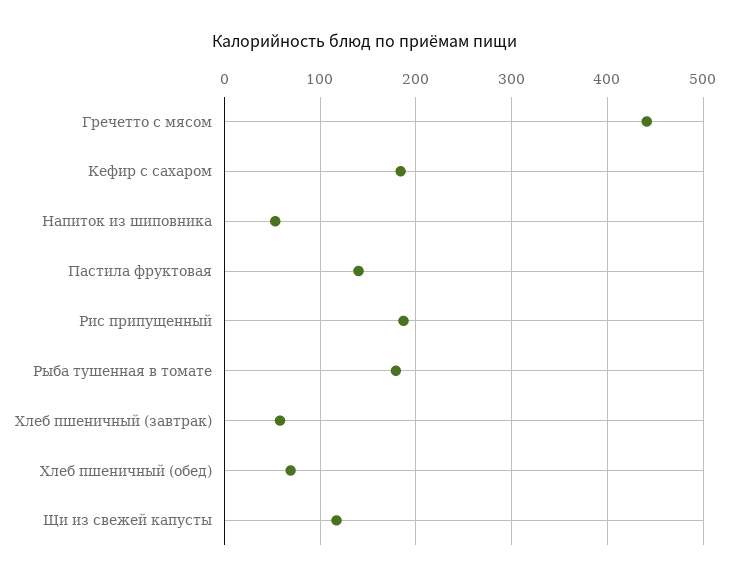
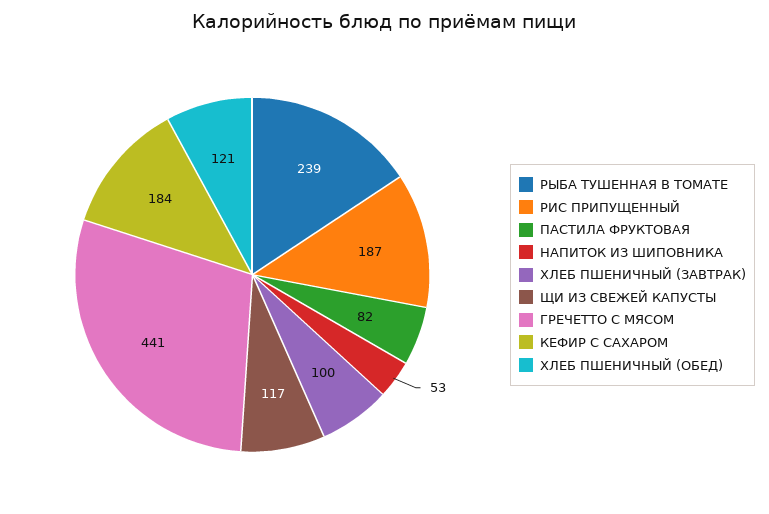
  {
    "Гречетто с мясом": 441,
    "Кефир с сахаром": 184,
    "Напиток из шиповника": 53,
-   "Пастила фруктовая": 140,
+   "Пастила фруктовая": 82,
    "Рис припущенный": 187,
-   "Рыба тушенная в томате": 180,
+   "Рыба тушенная в томате": 239,
-   "Хлеб пшеничный (завтрак)": 60,
+   "Хлеб пшеничный (завтрак)": 100,
-   "Хлеб пшеничный (обед)": 70,
+   "Хлеб пшеничный (обед)": 121,
    "Щи из свежей капусты": 117
  }

